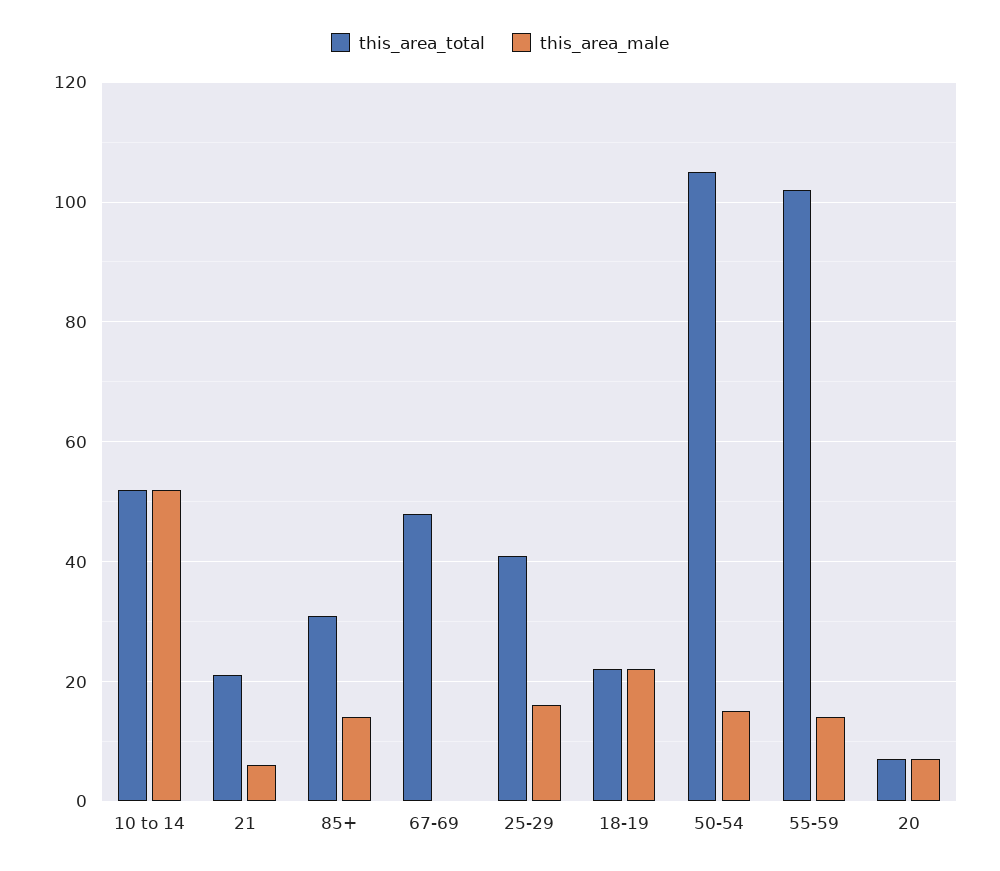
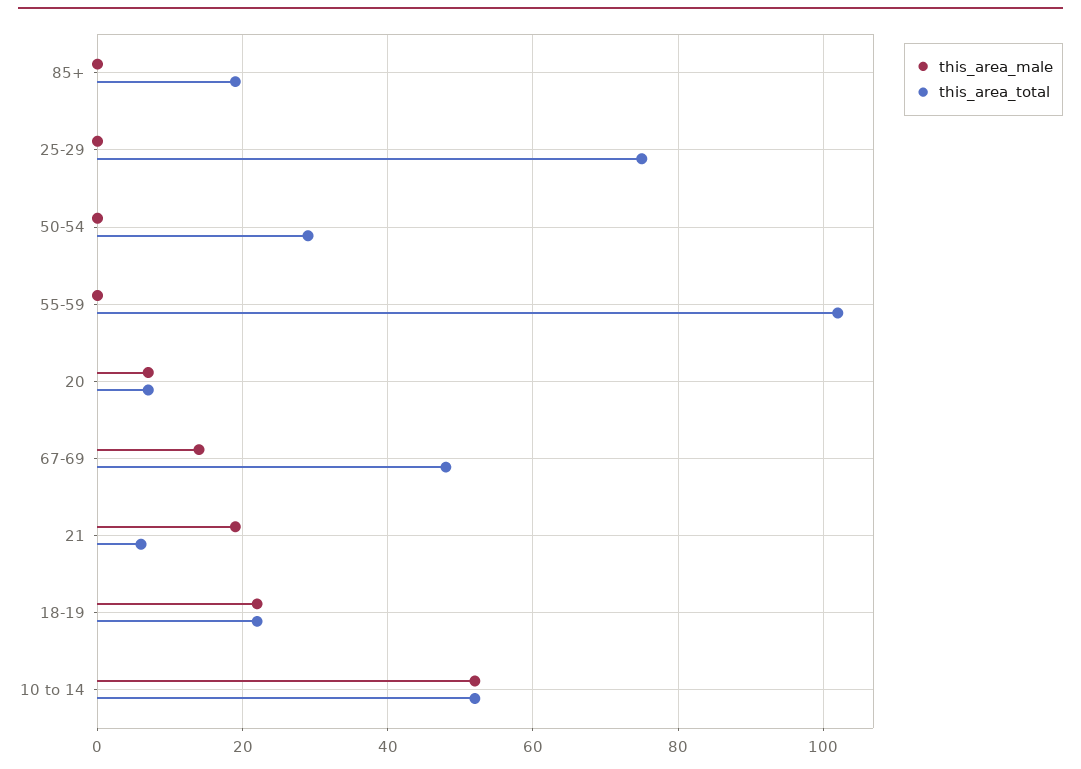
  {
    "this_area_total": {
      "10 to 14": 50,
-     "21": 20,
+     "21": 5,
-     "85+": 30,
+     "85+": 20,
      "67-69": 50,
-     "25-29": 40,
+     "25-29": 75,
      "18-19": 20,
-     "50-54": 105,
+     "50-54": 30,
      "55-59": 100,
      "20": 5
    },
    "this_area_male": {
      "10 to 14": 50,
-     "21": 5,
+     "21": 20,
-     "85+": 15,
+     "85+": 0,
-     "67-69": 0,
+     "67-69": 15,
-     "25-29": 15,
+     "25-29": 0,
      "18-19": 20,
-     "50-54": 15,
+     "50-54": 0,
-     "55-59": 15,
+     "55-59": 0,
      "20": 5
    }
  }

